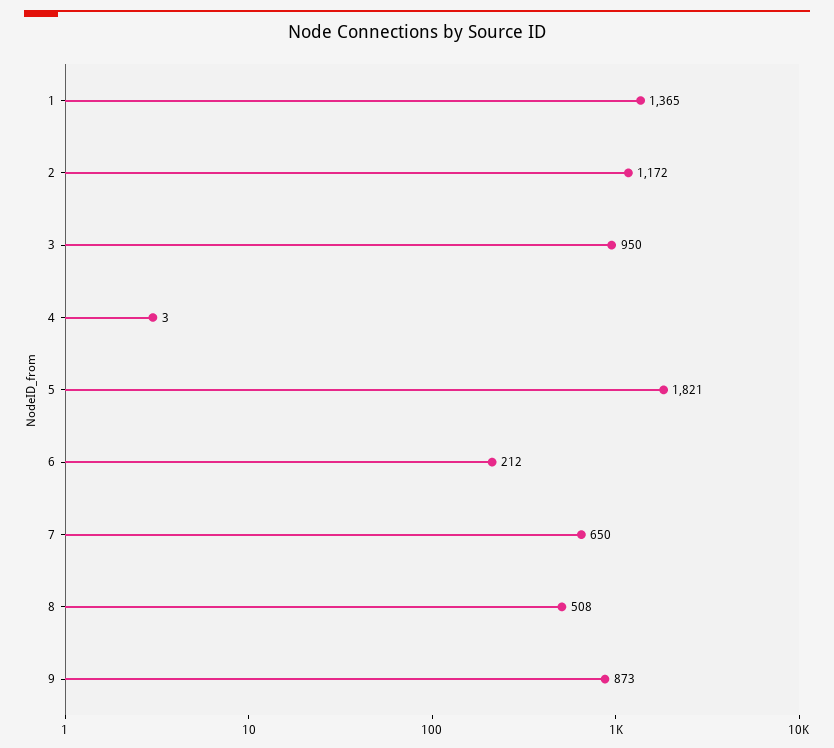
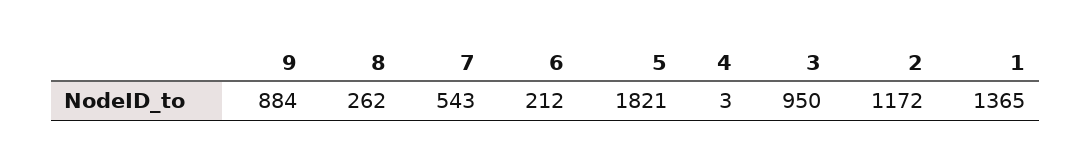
  {
    "1": 1365,
    "2": 1172,
    "3": 950,
    "4": 3,
    "5": 1821,
    "6": 212,
-   "7": 650,
+   "7": 543,
-   "8": 508,
+   "8": 262,
-   "9": 873
+   "9": 884
  }

